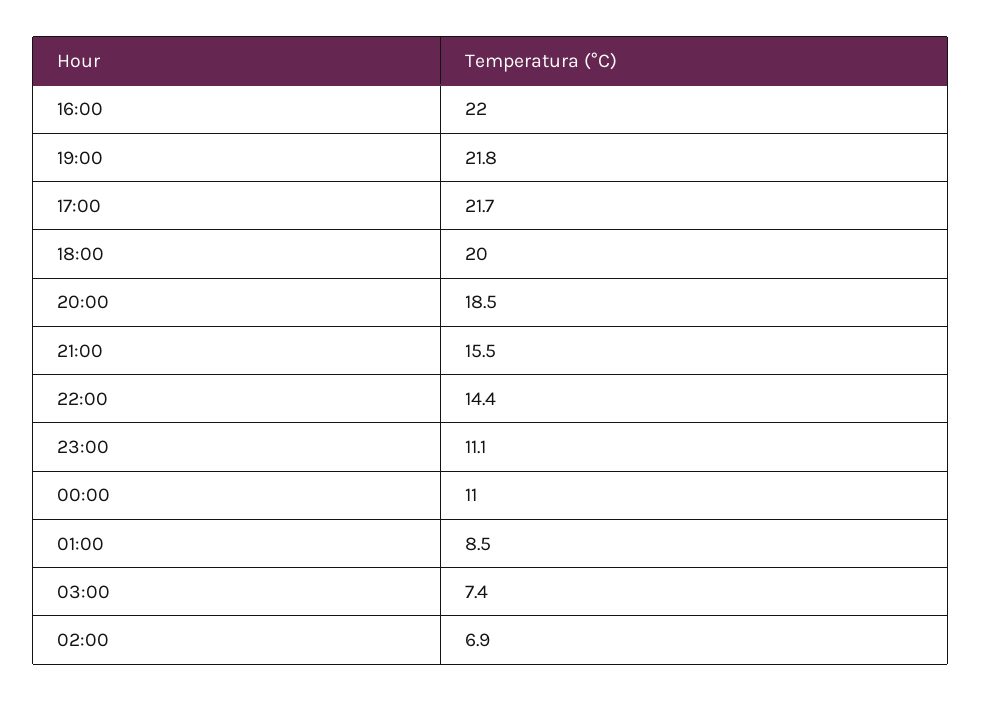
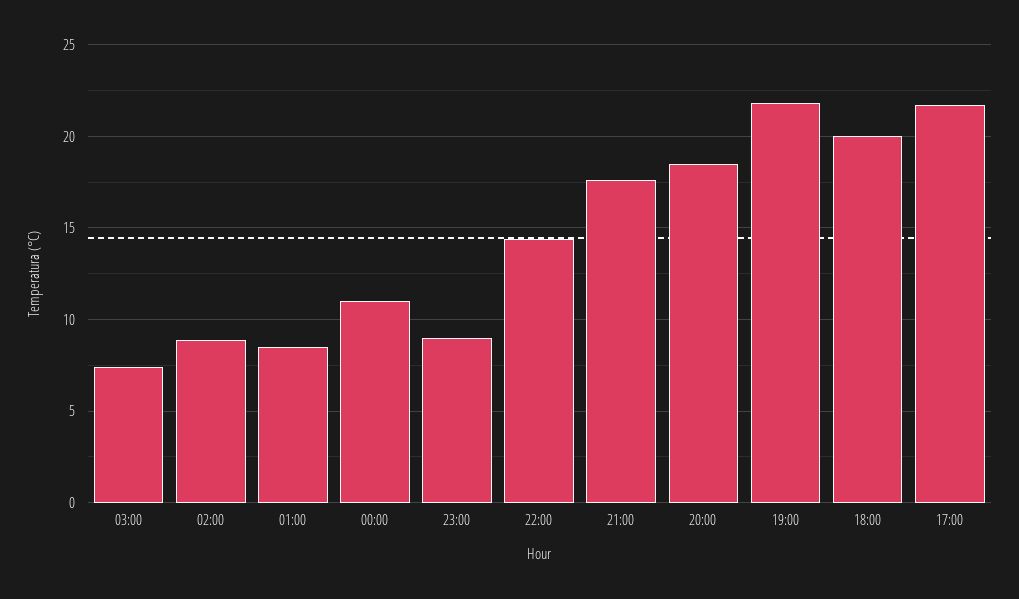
  {
-   "16:00": 22,
    "19:00": 21.8,
    "17:00": 21.7,
    "18:00": 20,
    "20:00": 18.5,
-   "21:00": 15.5,
+   "21:00": 17.5,
    "22:00": 14.4,
-   "23:00": 11.1,
+   "23:00": 9,
    "00:00": 11,
    "01:00": 8.5,
    "03:00": 7.4,
-   "02:00": 6.9
+   "02:00": 9
  }

